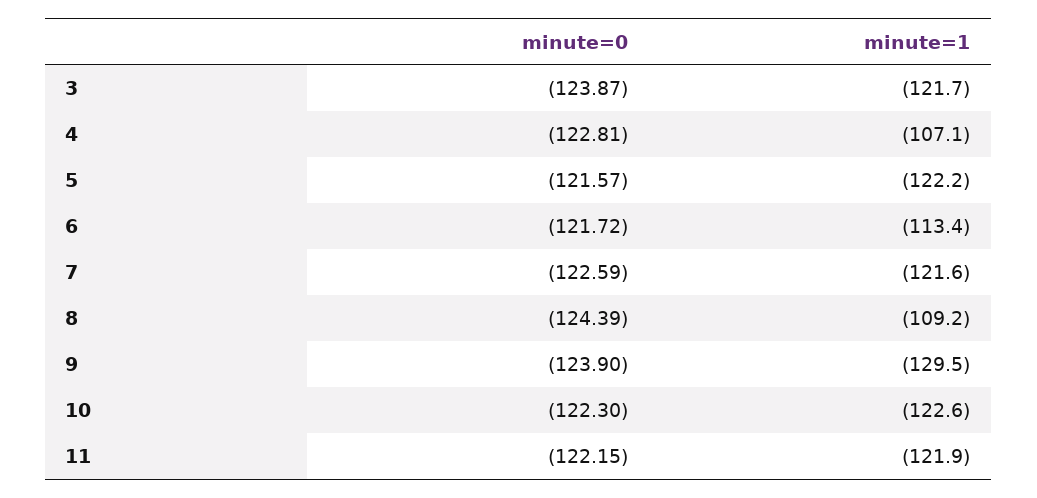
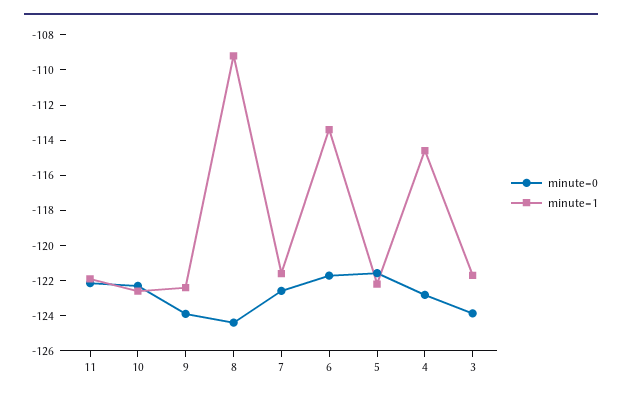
  {
    "minute=0": {
      "3": -123.87,
      "4": -122.81,
      "5": -121.57,
      "6": -121.72,
      "7": -122.59,
      "8": -124.39,
      "9": -123.9,
      "10": -122.3,
      "11": -122.15
    },
    "minute=1": {
      "3": -121.7,
-     "4": -107.1,
+     "4": -114.5,
      "5": -122.2,
      "6": -113.4,
      "7": -121.6,
      "8": -109.2,
-     "9": -129.5,
+     "9": -122.5,
      "10": -122.6,
      "11": -121.9
    }
  }

